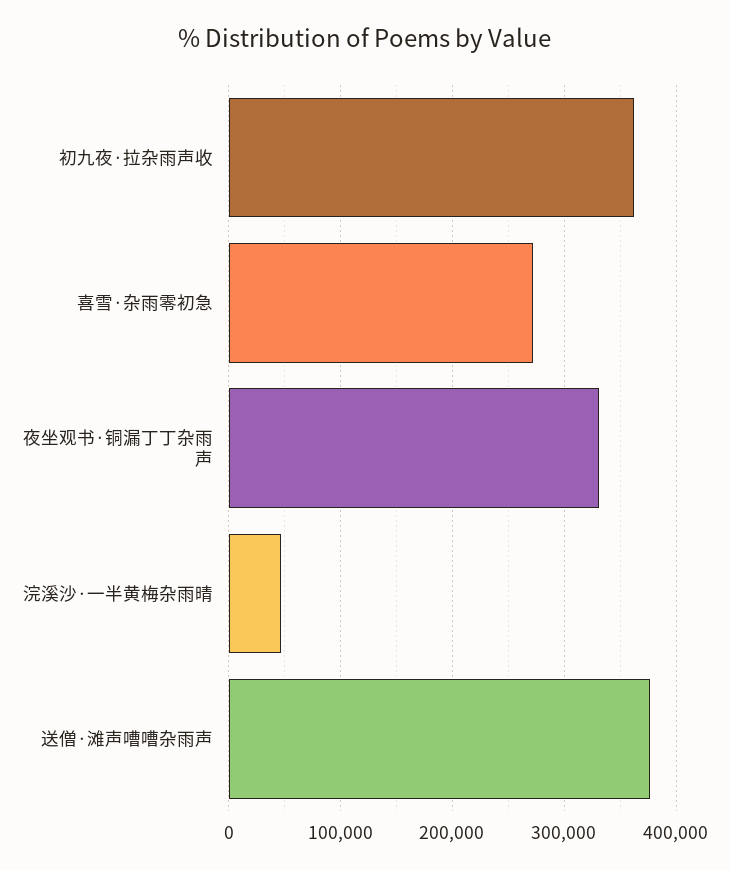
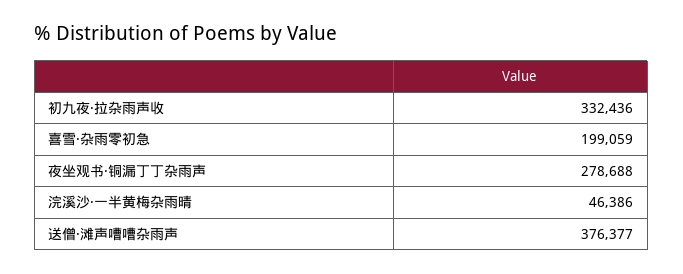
  {
-   "初九夜·拉杂雨声收": 360000,
+   "初九夜·拉杂雨声收": 332436,
-   "喜雪·杂雨零初急": 270000,
+   "喜雪·杂雨零初急": 199059,
-   "夜坐观书·铜漏丁丁杂雨声": 330000,
+   "夜坐观书·铜漏丁丁杂雨声": 278688,
    "浣溪沙·一半黄梅杂雨晴": 46386,
    "送僧·滩声嘈嘈杂雨声": 376377
  }

